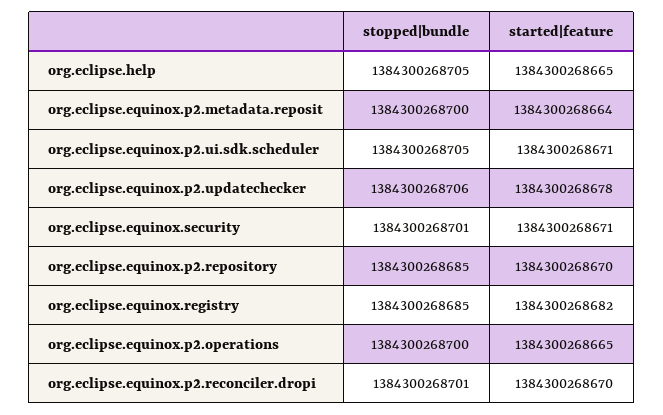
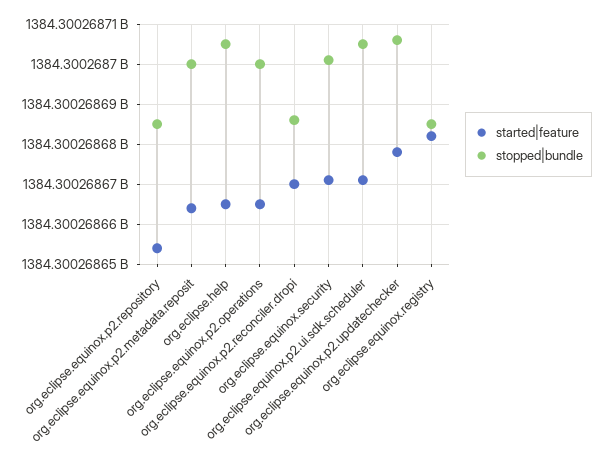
  {
    "stopped|bundle": {
      "org.eclipse.help": 1384300268705,
      "org.eclipse.equinox.p2.metadata.reposit": 1384300268700,
      "org.eclipse.equinox.p2.ui.sdk.scheduler": 1384300268705,
      "org.eclipse.equinox.p2.updatechecker": 1384300268706,
      "org.eclipse.equinox.security": 1384300268701,
      "org.eclipse.equinox.p2.repository": 1384300268685,
      "org.eclipse.equinox.registry": 1384300268685,
      "org.eclipse.equinox.p2.operations": 1384300268700,
-     "org.eclipse.equinox.p2.reconciler.dropi": 1384300268701
+     "org.eclipse.equinox.p2.reconciler.dropi": 1384300268685
    },
    "started|feature": {
      "org.eclipse.help": 1384300268665,
      "org.eclipse.equinox.p2.metadata.reposit": 1384300268664,
      "org.eclipse.equinox.p2.ui.sdk.scheduler": 1384300268671,
      "org.eclipse.equinox.p2.updatechecker": 1384300268678,
      "org.eclipse.equinox.security": 1384300268671,
-     "org.eclipse.equinox.p2.repository": 1384300268670,
+     "org.eclipse.equinox.p2.repository": 1384300268655,
      "org.eclipse.equinox.registry": 1384300268682,
      "org.eclipse.equinox.p2.operations": 1384300268665,
      "org.eclipse.equinox.p2.reconciler.dropi": 1384300268670
    }
  }

